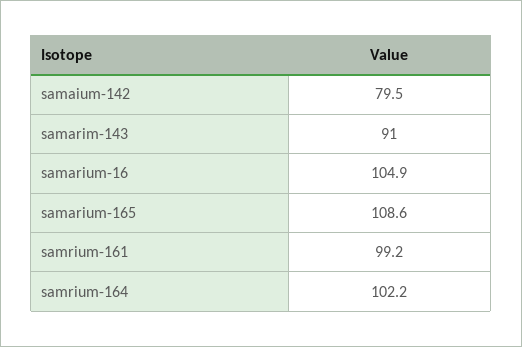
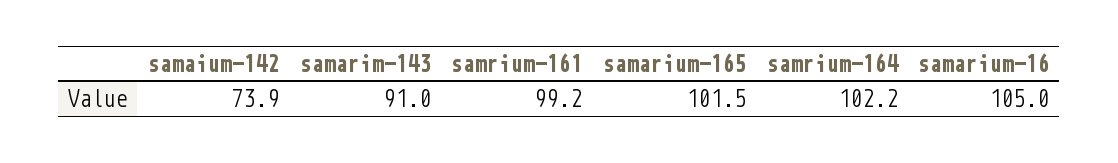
  {
-   "samaium-142": 79.5,
+   "samaium-142": 73.9,
    "samarim-143": 91,
-   "samarium-16": 104.9,
+   "samarium-16": 105,
-   "samarium-165": 108.6,
+   "samarium-165": 101.5,
    "samrium-161": 99.2,
    "samrium-164": 102.2
  }

